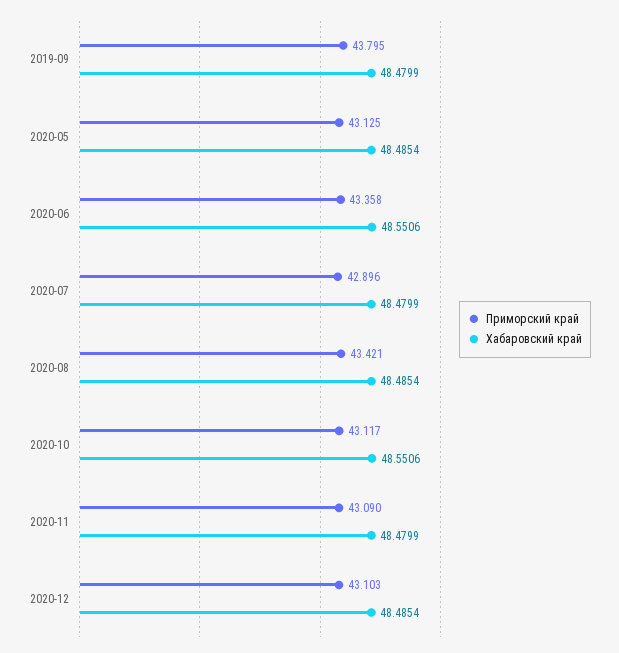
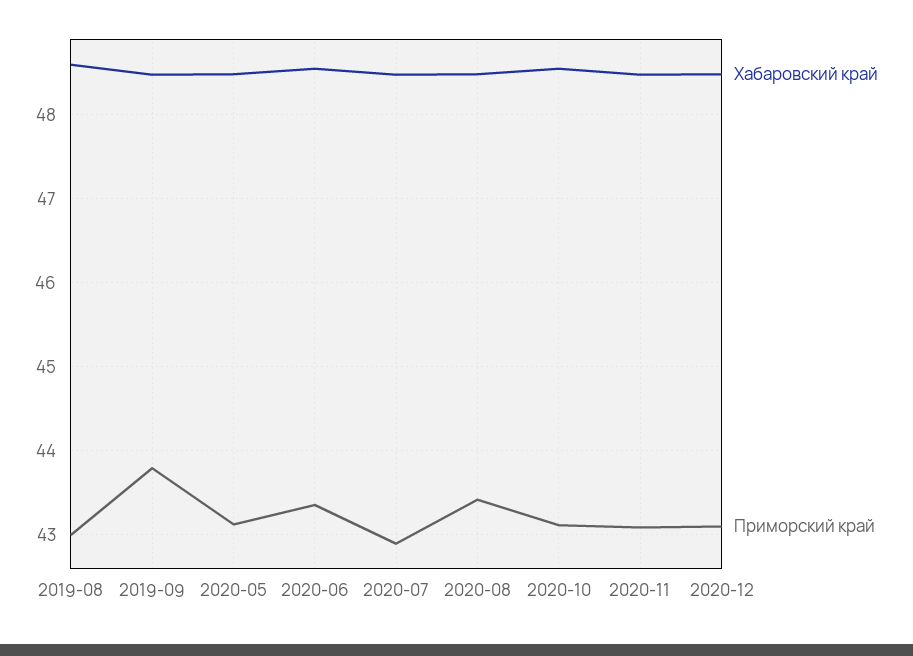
  {
    "Приморский край": {
      "2019-09": 43.795,
      "2020-05": 43.125,
      "2020-06": 43.358,
      "2020-07": 42.896,
      "2020-08": 43.421,
      "2020-10": 43.117,
      "2020-11": 43.09,
-     "2020-12": 43.103
+     "2020-12": 43.103,
+     "2019-08": 43
    },
    "Хабаровский край": {
      "2019-09": 48.4799,
      "2020-05": 48.4854,
      "2020-06": 48.5506,
      "2020-07": 48.4799,
      "2020-08": 48.4854,
      "2020-10": 48.5506,
      "2020-11": 48.4799,
-     "2020-12": 48.4854
+     "2020-12": 48.4854,
+     "2019-08": 48.6
    }
  }

